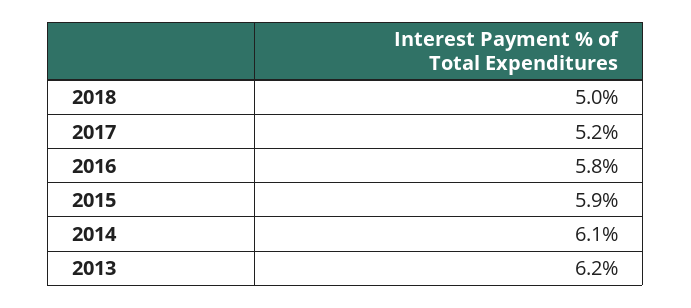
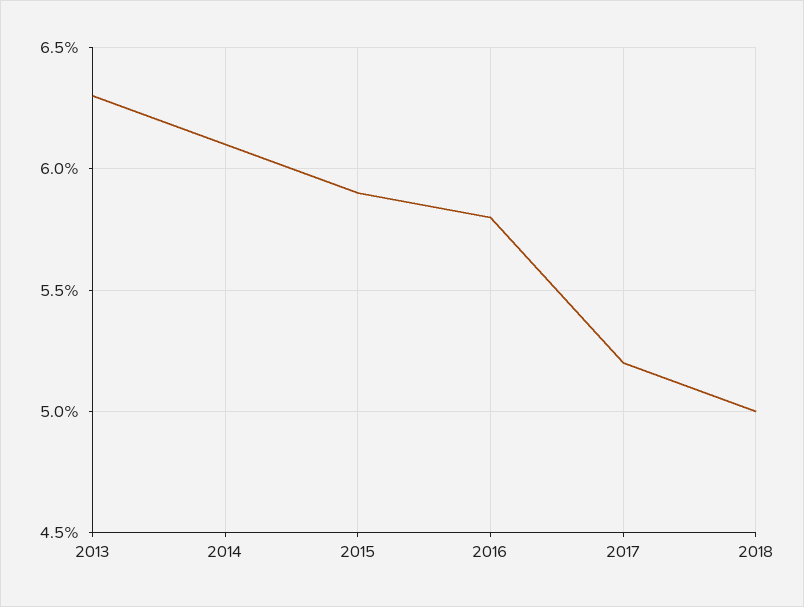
  {
    "2018": 5,
    "2017": 5.2,
    "2016": 5.8,
    "2015": 5.9,
    "2014": 6.1,
-   "2013": 6.2
+   "2013": 6.3
  }

